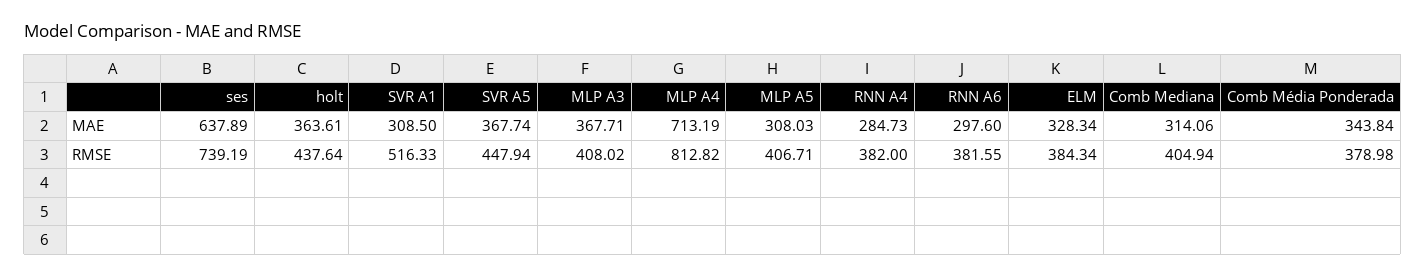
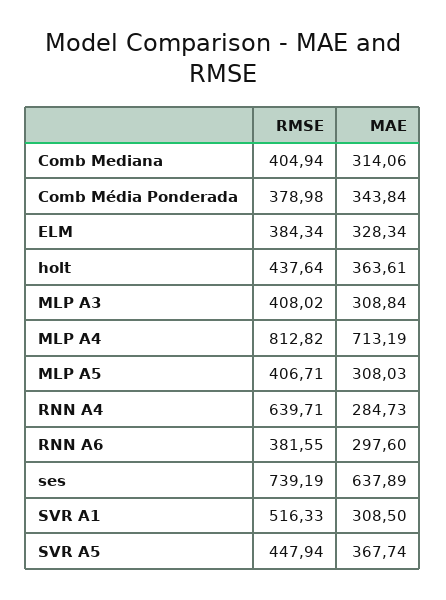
  {
    "ses": {
      "MAE": 637.89,
      "RMSE": 739.19
    },
    "holt": {
      "MAE": 363.61,
      "RMSE": 437.64
    },
    "SVR A1": {
      "MAE": 308.5,
      "RMSE": 516.33
    },
    "SVR A5": {
      "MAE": 367.74,
      "RMSE": 447.94
    },
    "MLP A3": {
-     "MAE": 367.71,
+     "MAE": 308.84,
      "RMSE": 408.02
    },
    "MLP A4": {
      "MAE": 713.19,
      "RMSE": 812.82
    },
    "MLP A5": {
      "MAE": 308.03,
      "RMSE": 406.71
    },
    "RNN A4": {
      "MAE": 284.73,
-     "RMSE": 382
+     "RMSE": 639.71
    },
    "RNN A6": {
      "MAE": 297.6,
      "RMSE": 381.55
    },
    "ELM": {
      "MAE": 328.34,
      "RMSE": 384.34
    },
    "Comb Mediana": {
      "MAE": 314.06,
      "RMSE": 404.94
    },
    "Comb Média Ponderada": {
      "MAE": 343.84,
      "RMSE": 378.98
    }
  }

